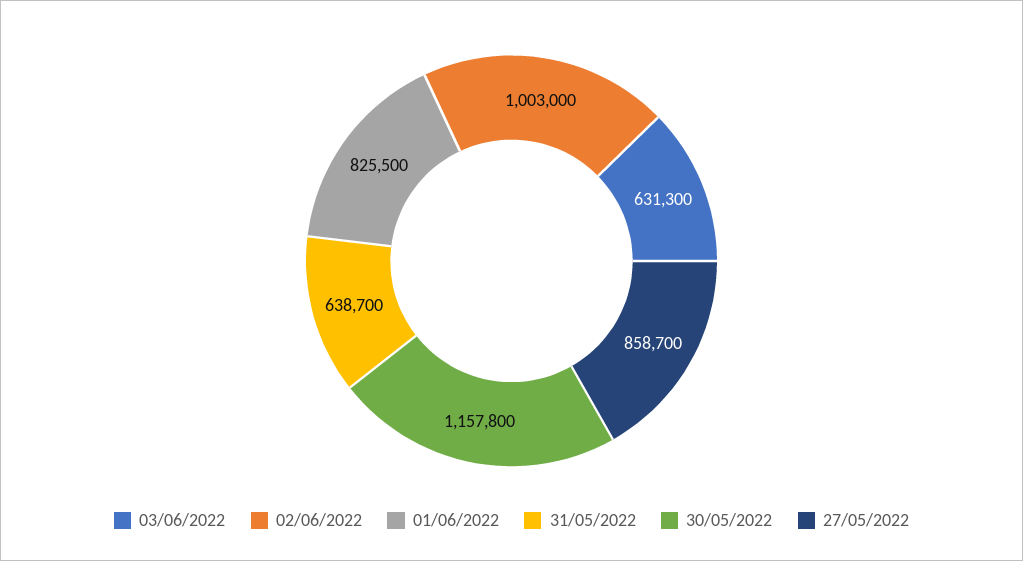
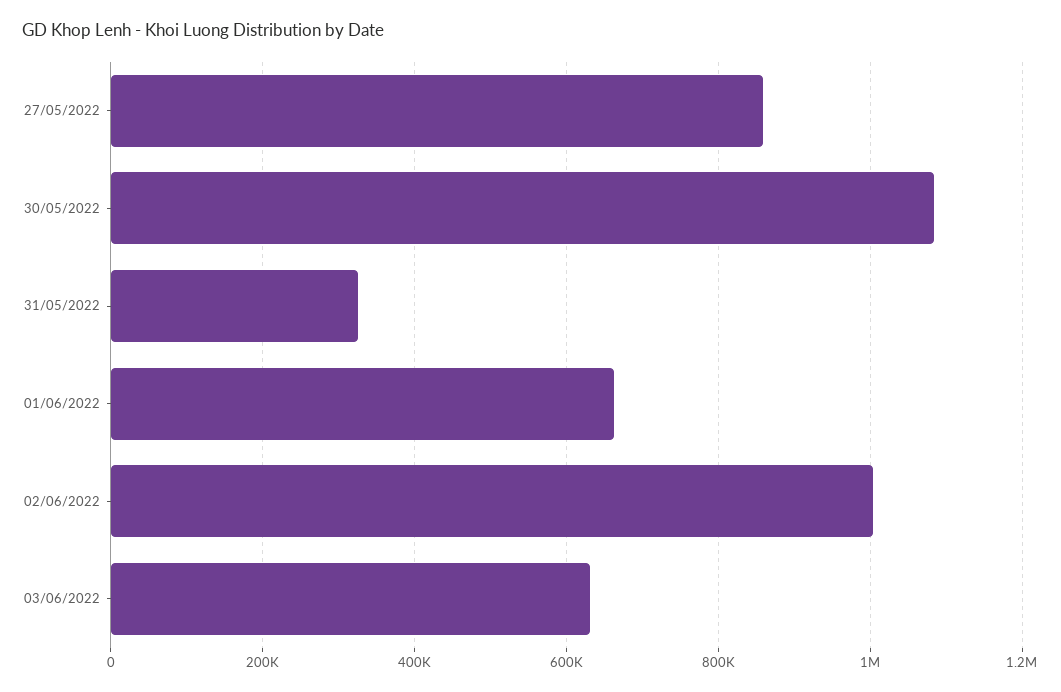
  {
    "03/06/2022": 631300,
    "02/06/2022": 1003000,
-   "01/06/2022": 825500,
+   "01/06/2022": 660000,
-   "31/05/2022": 638700,
+   "31/05/2022": 320000,
-   "30/05/2022": 1157800,
+   "30/05/2022": 1080000,
    "27/05/2022": 858700
  }

